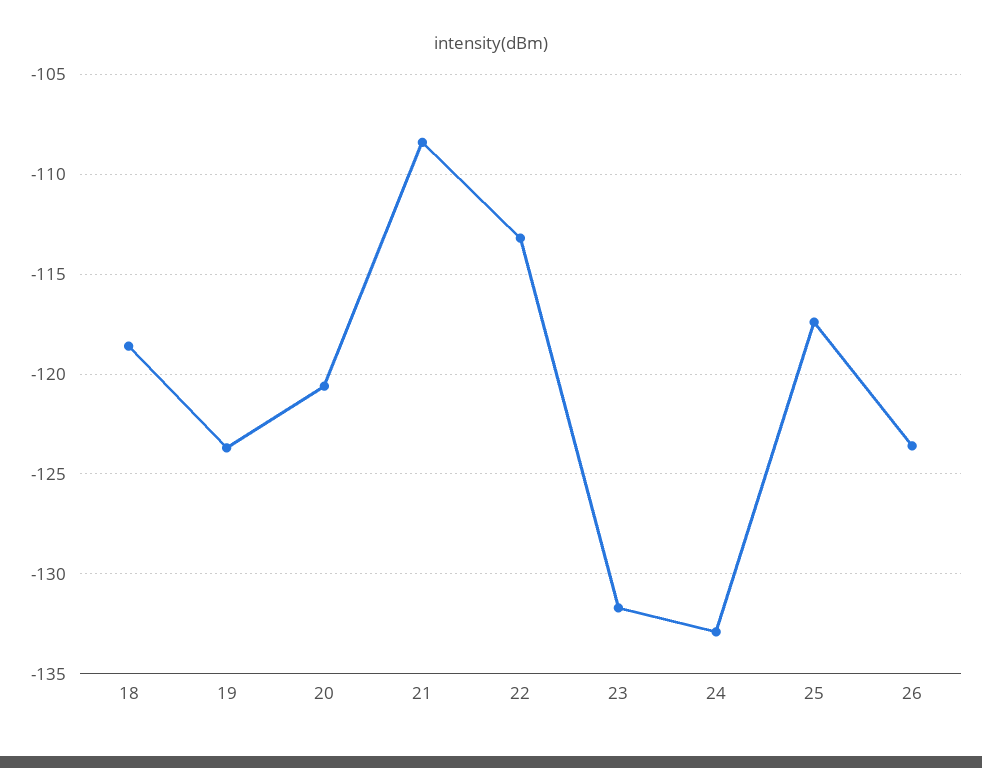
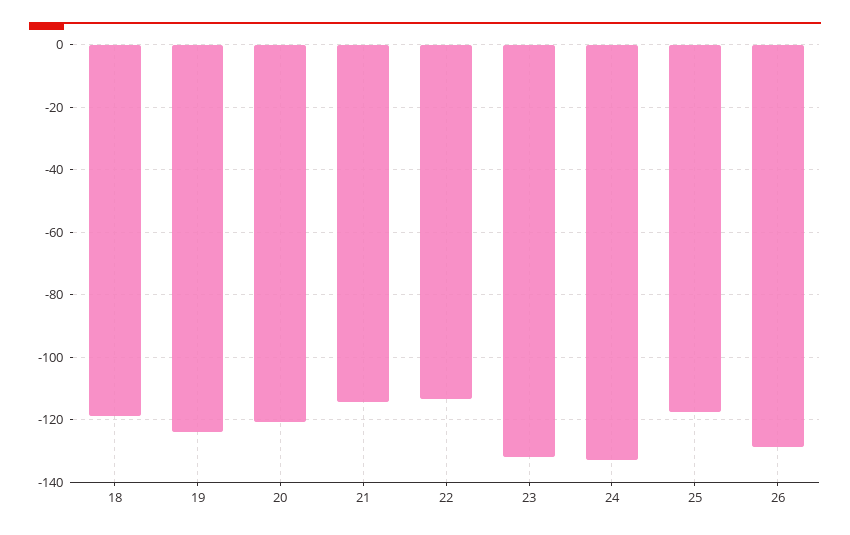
  {
    "18": -118.5,
    "19": -123.5,
    "20": -120.5,
-   "21": -108.5,
+   "21": -114,
    "22": -113,
    "23": -131.5,
    "24": -133,
    "25": -117.5,
-   "26": -123.5
+   "26": -128
  }

